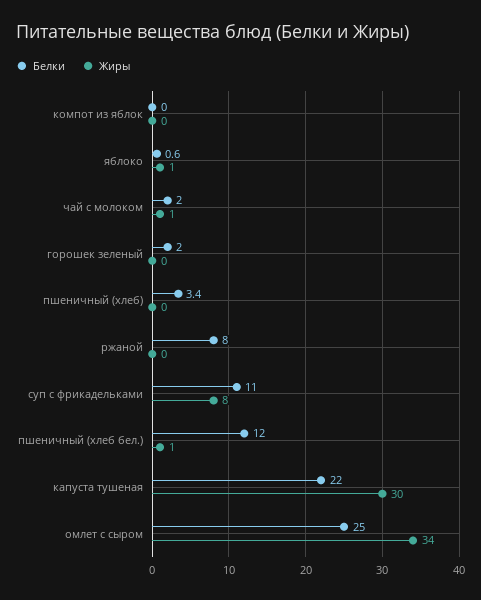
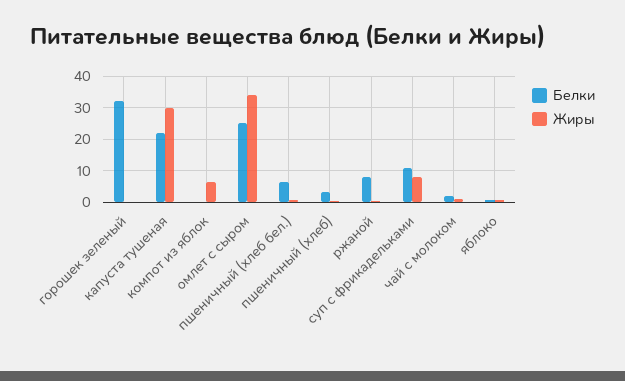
  {
    "Белки": {
      "компот из яблок": 0,
      "яблоко": 0.6,
      "чай с молоком": 2,
-     "горошек зеленый": 2,
+     "горошек зеленый": 32,
      "пшеничный (хлеб)": 3.4,
      "ржаной": 8,
      "суп с фрикадельками": 11,
-     "пшеничный (хлеб бел.)": 12,
+     "пшеничный (хлеб бел.)": 6,
      "капуста тушеная": 22,
      "омлет с сыром": 25
    },
    "Жиры": {
-     "компот из яблок": 0,
+     "компот из яблок": 6,
      "яблоко": 1,
      "чай с молоком": 1,
      "горошек зеленый": 0,
      "пшеничный (хлеб)": 0,
      "ржаной": 0,
      "суп с фрикадельками": 8,
      "пшеничный (хлеб бел.)": 1,
      "капуста тушеная": 30,
      "омлет с сыром": 34
    }
  }

